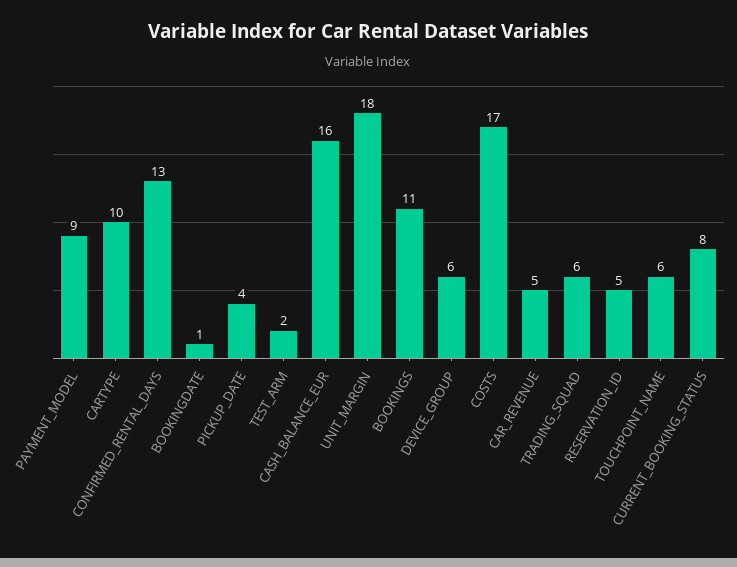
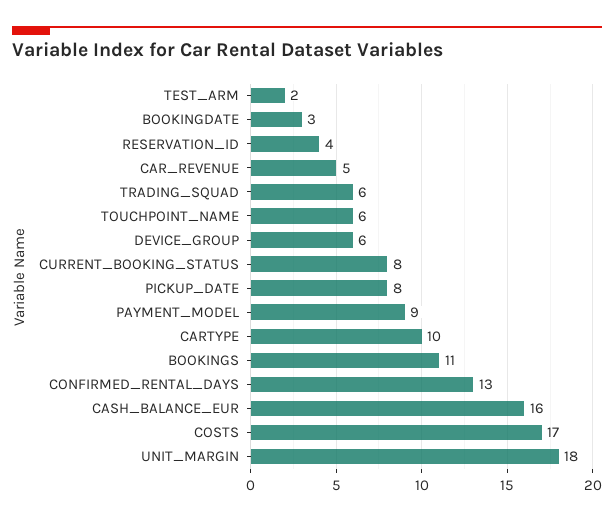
  {
    "PAYMENT_MODEL": 9,
    "CARTYPE": 10,
    "CONFIRMED_RENTAL_DAYS": 13,
-   "BOOKINGDATE": 1,
+   "BOOKINGDATE": 3,
-   "PICKUP_DATE": 4,
+   "PICKUP_DATE": 8,
    "TEST_ARM": 2,
    "CASH_BALANCE_EUR": 16,
    "UNIT_MARGIN": 18,
    "BOOKINGS": 11,
    "DEVICE_GROUP": 6,
    "COSTS": 17,
    "CAR_REVENUE": 5,
    "TRADING_SQUAD": 6,
-   "RESERVATION_ID": 5,
+   "RESERVATION_ID": 4,
    "TOUCHPOINT_NAME": 6,
    "CURRENT_BOOKING_STATUS": 8
  }

